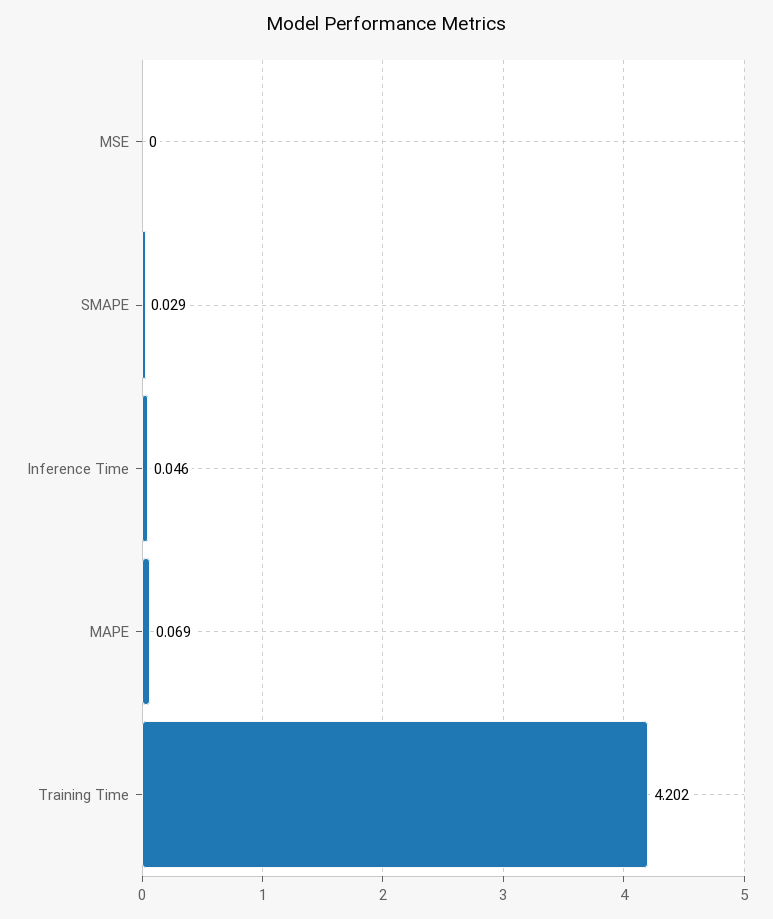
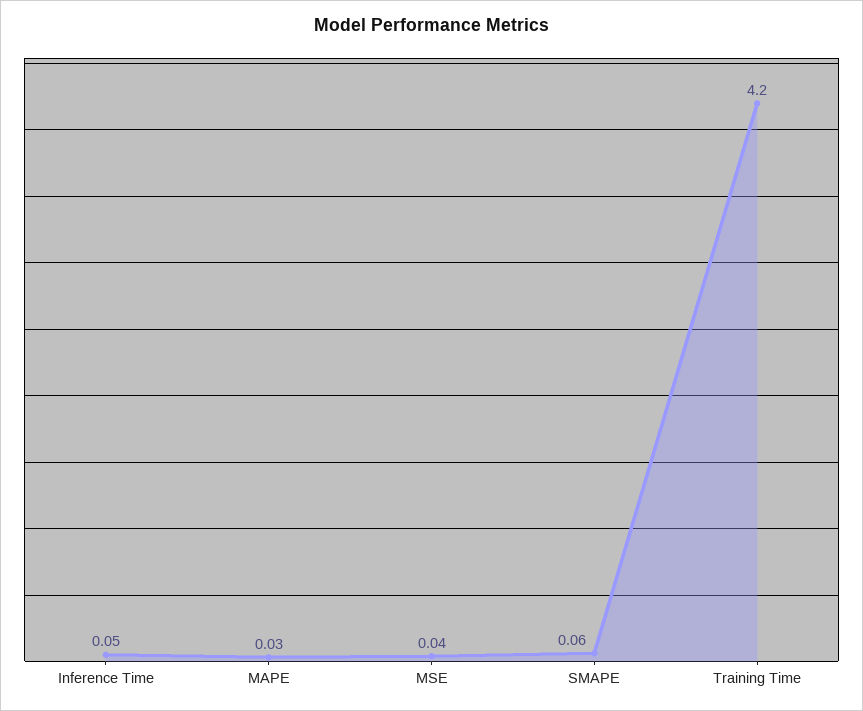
  {
-   "MSE": 0,
+   "MSE": 0.04,
-   "SMAPE": 0.029,
+   "SMAPE": 0.06,
    "Inference Time": 0.046,
-   "MAPE": 0.069,
+   "MAPE": 0.03,
    "Training Time": 4.202
  }

